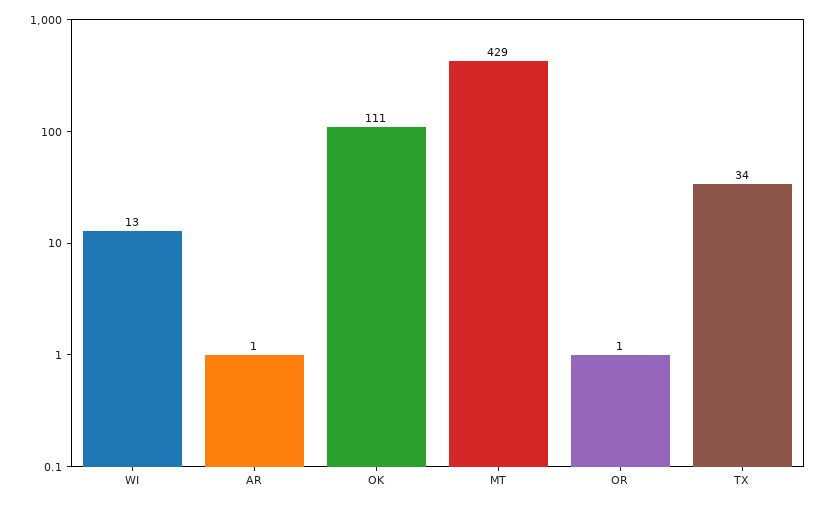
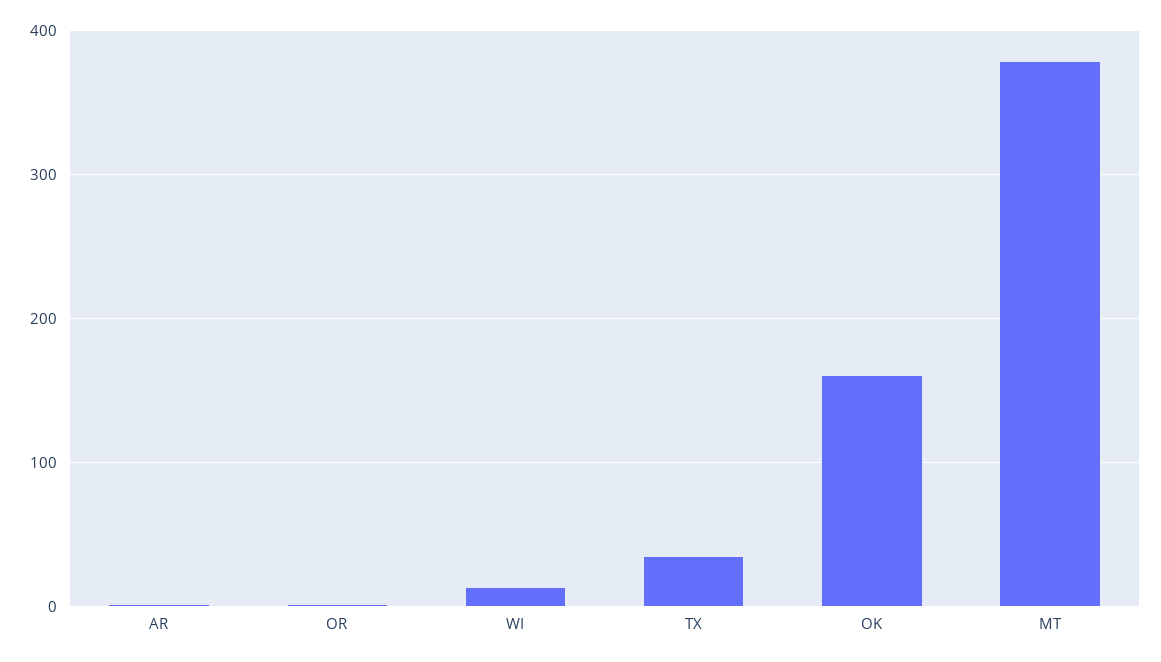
  {
    "WI": 13,
    "AR": 1,
-   "OK": 111,
+   "OK": 160,
-   "MT": 429,
+   "MT": 380,
    "OR": 1,
    "TX": 34
  }

